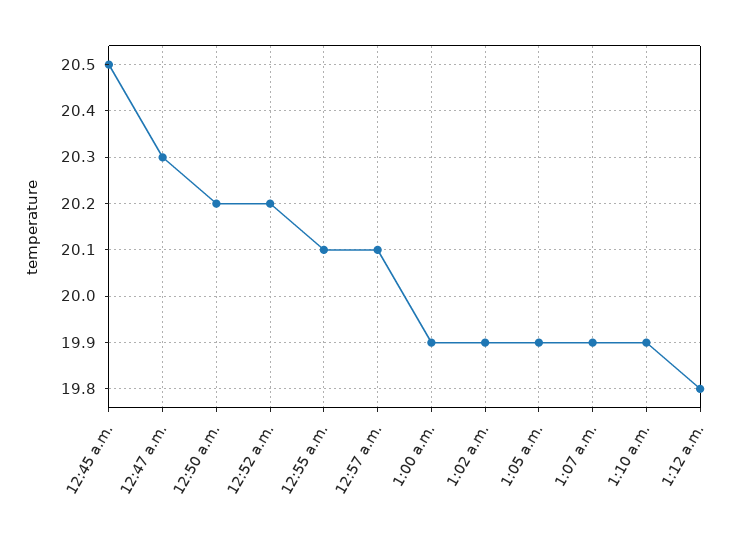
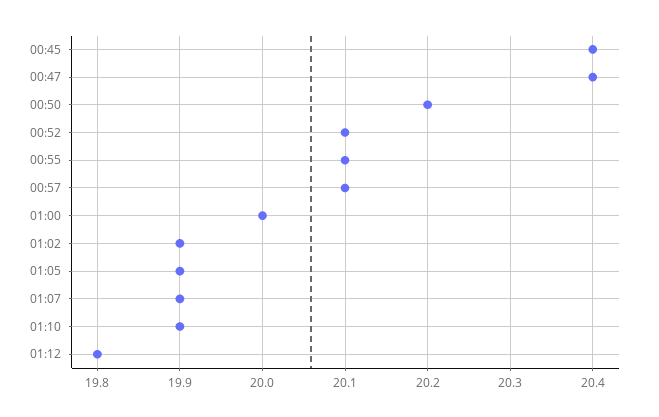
  {
-   "12:45 a.m.": 20.5,
+   "12:45 a.m.": 20.4,
-   "12:47 a.m.": 20.3,
+   "12:47 a.m.": 20.4,
    "12:50 a.m.": 20.2,
-   "12:52 a.m.": 20.2,
+   "12:52 a.m.": 20.1,
    "12:55 a.m.": 20.1,
    "12:57 a.m.": 20.1,
-   "1:00 a.m.": 19.9,
+   "1:00 a.m.": 20,
    "1:02 a.m.": 19.9,
    "1:05 a.m.": 19.9,
    "1:07 a.m.": 19.9,
    "1:10 a.m.": 19.9,
    "1:12 a.m.": 19.8
  }

